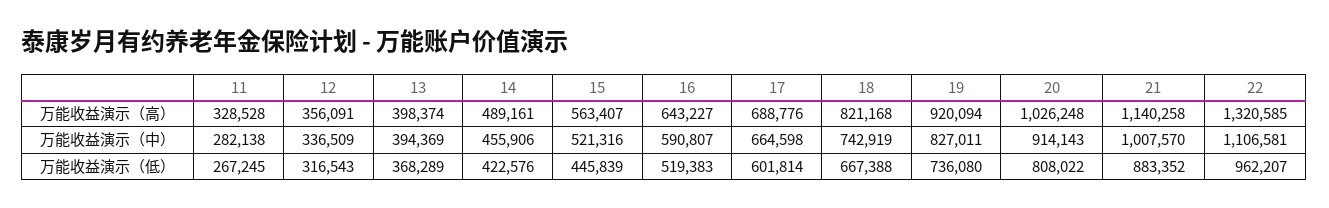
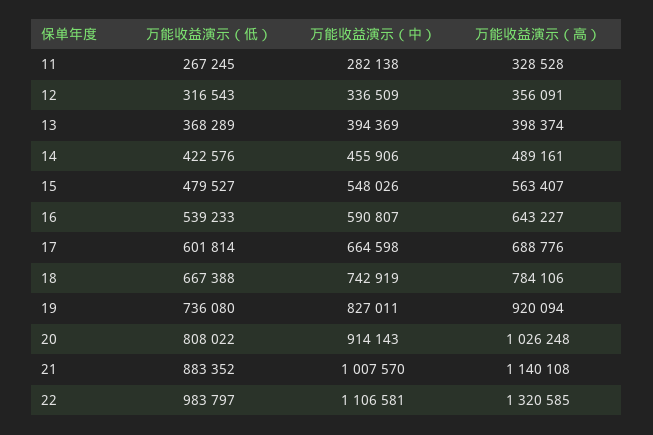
  {
    "11": {
      "万能收益演示（高）": 328528,
      "万能收益演示（中）": 282138,
      "万能收益演示（低）": 267245
    },
    "12": {
      "万能收益演示（高）": 356091,
      "万能收益演示（中）": 336509,
      "万能收益演示（低）": 316543
    },
    "13": {
      "万能收益演示（高）": 398374,
      "万能收益演示（中）": 394369,
      "万能收益演示（低）": 368289
    },
    "14": {
      "万能收益演示（高）": 489161,
      "万能收益演示（中）": 455906,
      "万能收益演示（低）": 422576
    },
    "15": {
      "万能收益演示（高）": 563407,
-     "万能收益演示（中）": 521316,
+     "万能收益演示（中）": 548026,
-     "万能收益演示（低）": 445839
+     "万能收益演示（低）": 479527
    },
    "16": {
      "万能收益演示（高）": 643227,
      "万能收益演示（中）": 590807,
-     "万能收益演示（低）": 519383
+     "万能收益演示（低）": 539233
    },
    "17": {
      "万能收益演示（高）": 688776,
      "万能收益演示（中）": 664598,
      "万能收益演示（低）": 601814
    },
    "18": {
-     "万能收益演示（高）": 821168,
+     "万能收益演示（高）": 784106,
      "万能收益演示（中）": 742919,
      "万能收益演示（低）": 667388
    },
    "19": {
      "万能收益演示（高）": 920094,
      "万能收益演示（中）": 827011,
      "万能收益演示（低）": 736080
    },
    "20": {
      "万能收益演示（高）": 1026248,
      "万能收益演示（中）": 914143,
      "万能收益演示（低）": 808022
    },
    "21": {
-     "万能收益演示（高）": 1140258,
+     "万能收益演示（高）": 1140108,
      "万能收益演示（中）": 1007570,
      "万能收益演示（低）": 883352
    },
    "22": {
      "万能收益演示（高）": 1320585,
      "万能收益演示（中）": 1106581,
-     "万能收益演示（低）": 962207
+     "万能收益演示（低）": 983797
    }
  }

